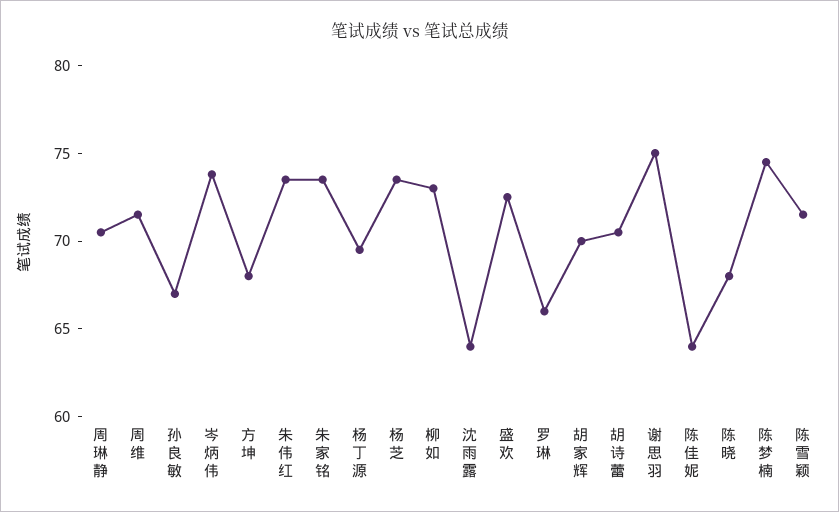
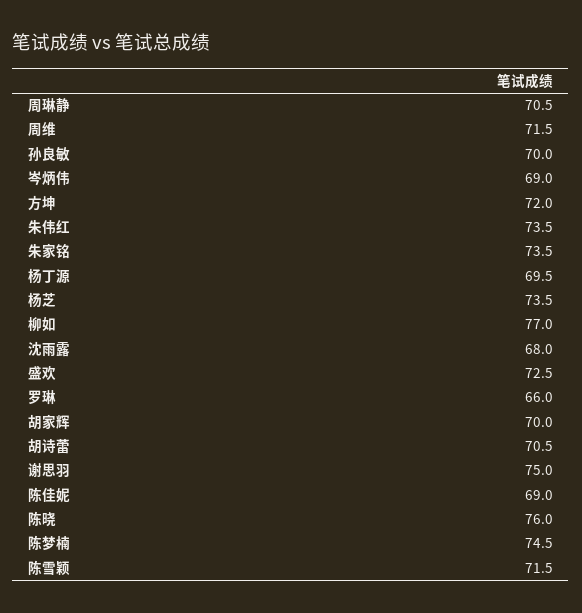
  {
    "周琳静": 70.5,
    "周维": 71.5,
-   "孙良敏": 67,
+   "孙良敏": 70,
-   "岑炳伟": 74,
+   "岑炳伟": 69,
-   "方坤": 68,
+   "方坤": 72,
    "朱伟红": 73.5,
    "朱家铭": 73.5,
    "杨丁源": 69.5,
    "杨芝": 73.5,
-   "柳如": 73,
+   "柳如": 77,
-   "沈雨露": 64,
+   "沈雨露": 68,
    "盛欢": 72.5,
    "罗琳": 66,
    "胡家辉": 70,
    "胡诗蕾": 70.5,
    "谢思羽": 75,
-   "陈佳妮": 64,
+   "陈佳妮": 69,
-   "陈晓": 68,
+   "陈晓": 76,
    "陈梦楠": 74.5,
    "陈雪颖": 71.5
  }

